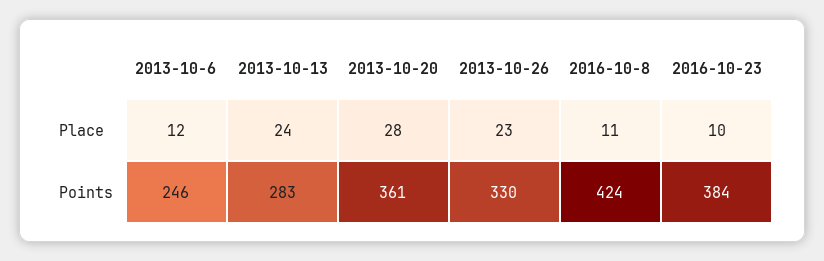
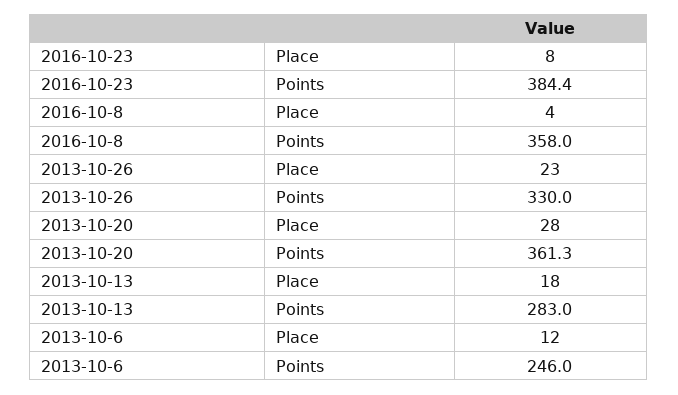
  {
    "2013-10-6": {
      "Place": 12,
      "Points": 246
    },
    "2013-10-13": {
-     "Place": 24,
+     "Place": 18,
      "Points": 283
    },
    "2013-10-20": {
      "Place": 28,
      "Points": 361.3
    },
    "2013-10-26": {
      "Place": 23,
      "Points": 330
    },
    "2016-10-8": {
-     "Place": 11,
+     "Place": 4,
-     "Points": 424
+     "Points": 358
    },
    "2016-10-23": {
-     "Place": 10,
+     "Place": 8,
      "Points": 384.4
    }
  }

